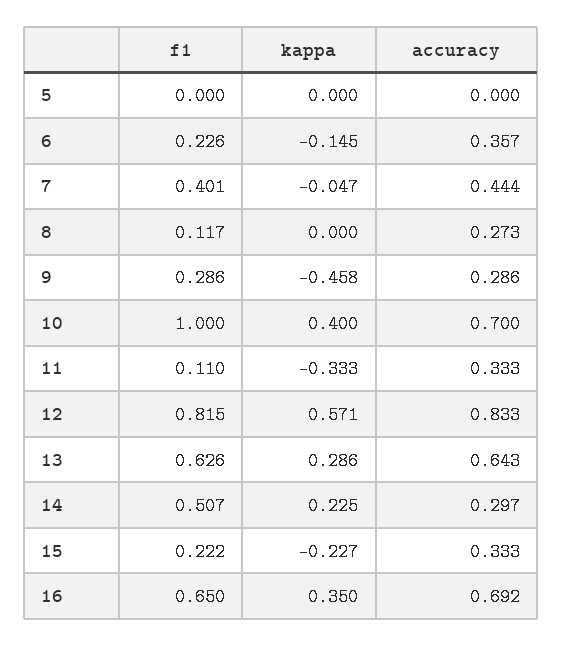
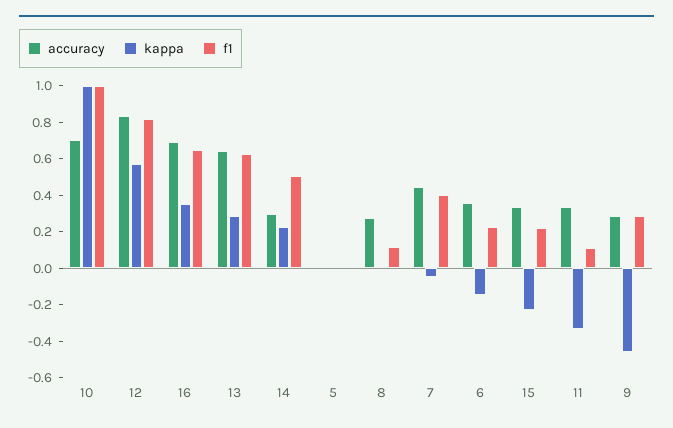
  {
    "f1": {
      "5": 0,
      "6": 0.226,
      "7": 0.401,
      "8": 0.117,
      "9": 0.286,
      "10": 1,
      "11": 0.11,
      "12": 0.815,
      "13": 0.626,
      "14": 0.507,
      "15": 0.222,
      "16": 0.65
    },
    "kappa": {
      "5": 0,
      "6": -0.145,
      "7": -0.047,
      "8": 0,
      "9": -0.458,
-     "10": 0.4,
+     "10": 1,
      "11": -0.333,
      "12": 0.571,
      "13": 0.286,
      "14": 0.225,
      "15": -0.227,
      "16": 0.35
    },
    "accuracy": {
      "5": 0,
      "6": 0.357,
      "7": 0.444,
      "8": 0.273,
      "9": 0.286,
      "10": 0.7,
      "11": 0.333,
      "12": 0.833,
      "13": 0.643,
      "14": 0.297,
      "15": 0.333,
      "16": 0.692
    }
  }

